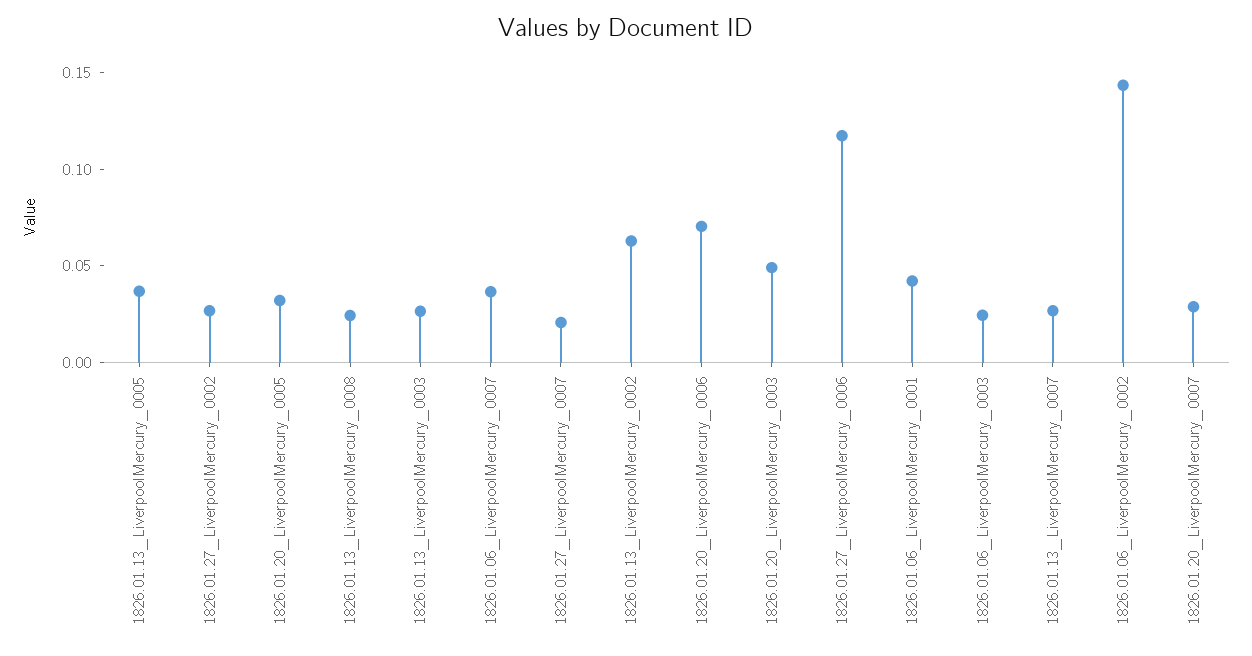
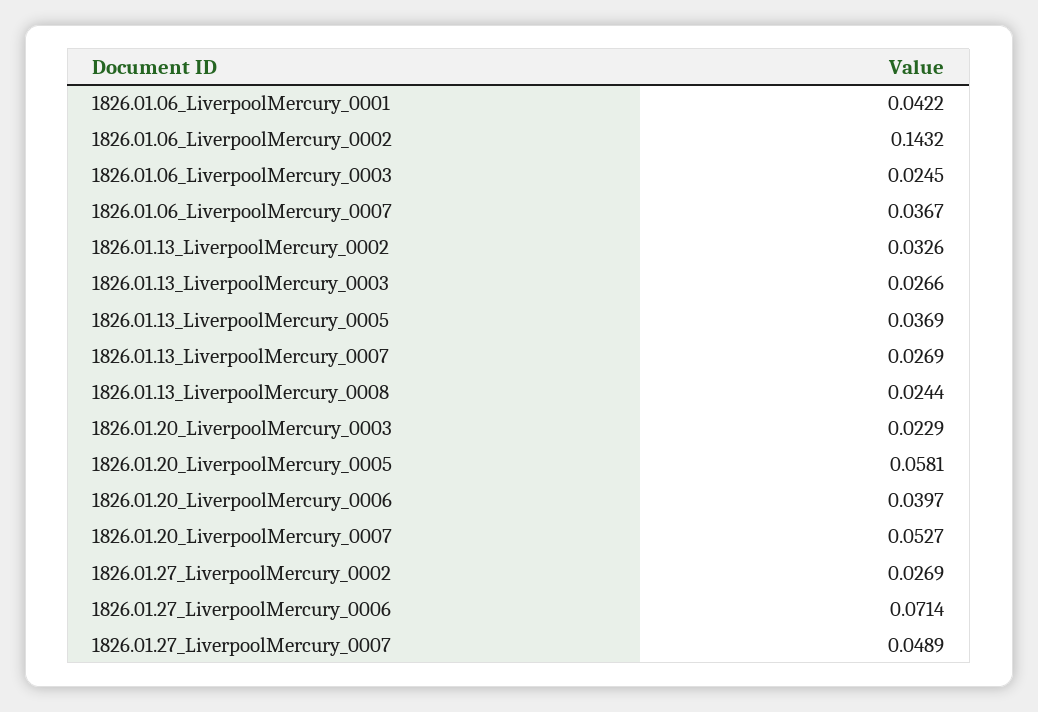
  {
    "1826.01.13_LiverpoolMercury_0005": 0.0369,
    "1826.01.27_LiverpoolMercury_0002": 0.0269,
-   "1826.01.20_LiverpoolMercury_0005": 0.03,
+   "1826.01.20_LiverpoolMercury_0005": 0.0581,
    "1826.01.13_LiverpoolMercury_0008": 0.0244,
    "1826.01.13_LiverpoolMercury_0003": 0.0266,
    "1826.01.06_LiverpoolMercury_0007": 0.0367,
-   "1826.01.27_LiverpoolMercury_0007": 0.02,
+   "1826.01.27_LiverpoolMercury_0007": 0.0489,
-   "1826.01.13_LiverpoolMercury_0002": 0.06,
+   "1826.01.13_LiverpoolMercury_0002": 0.0326,
-   "1826.01.20_LiverpoolMercury_0006": 0.07,
+   "1826.01.20_LiverpoolMercury_0006": 0.0397,
-   "1826.01.20_LiverpoolMercury_0003": 0.05,
+   "1826.01.20_LiverpoolMercury_0003": 0.0229,
-   "1826.01.27_LiverpoolMercury_0006": 0.12,
+   "1826.01.27_LiverpoolMercury_0006": 0.0714,
    "1826.01.06_LiverpoolMercury_0001": 0.0422,
    "1826.01.06_LiverpoolMercury_0003": 0.0245,
    "1826.01.13_LiverpoolMercury_0007": 0.0269,
    "1826.01.06_LiverpoolMercury_0002": 0.1432,
-   "1826.01.20_LiverpoolMercury_0007": 0.03
+   "1826.01.20_LiverpoolMercury_0007": 0.0527
  }

